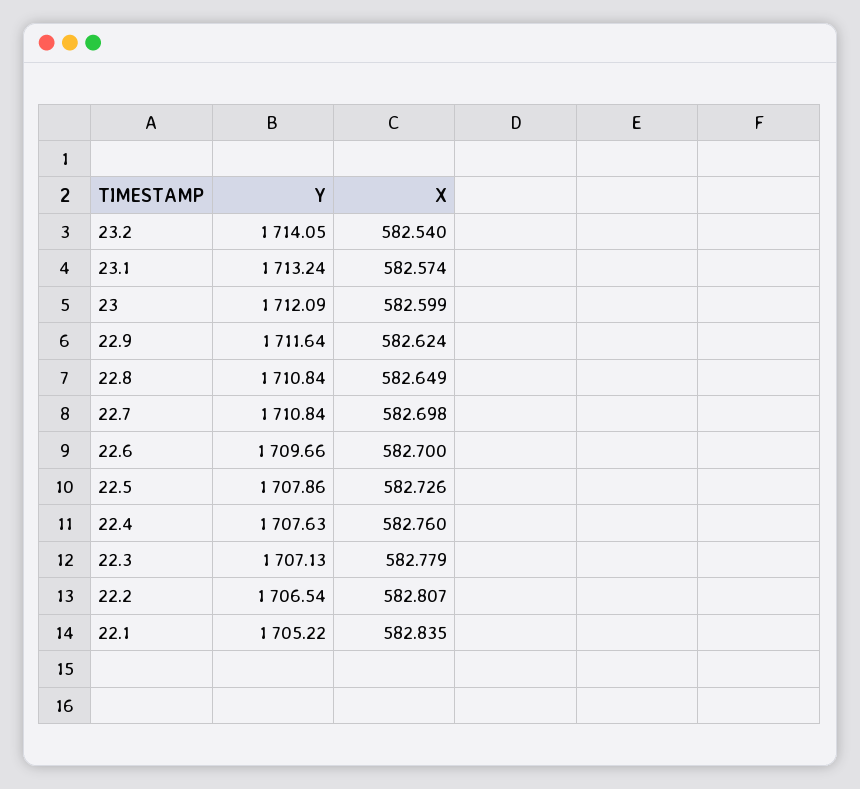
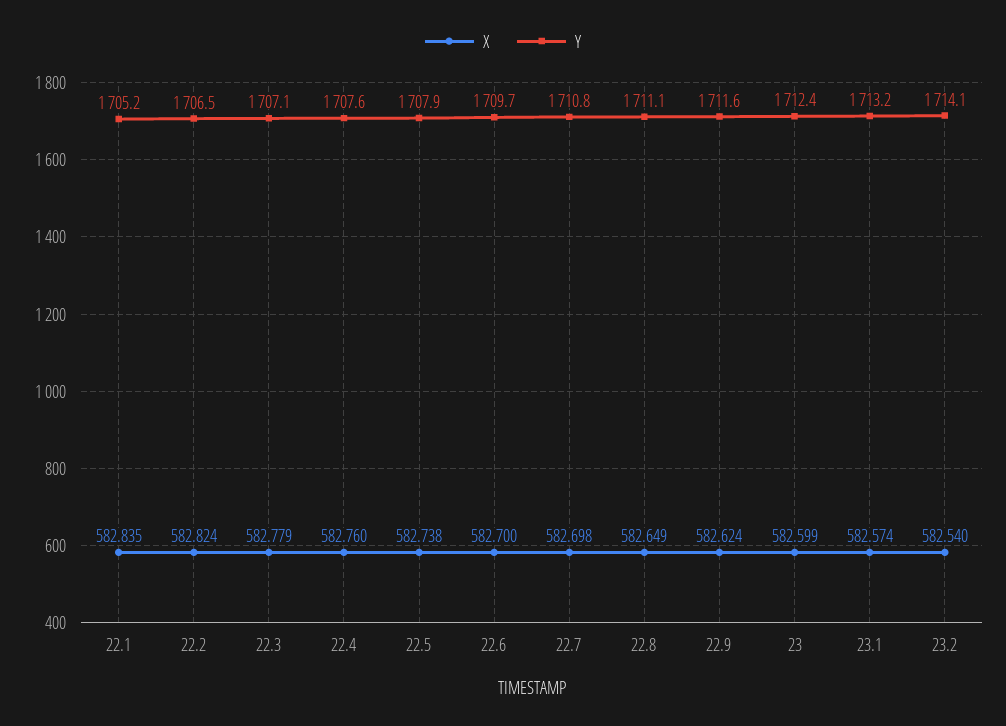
  {
    "Y": {
      "23.2": 1714.05,
      "23.1": 1713.24,
-     "23": 1712.09,
+     "23": 1712.4,
      "22.9": 1711.64,
-     "22.8": 1710.84,
+     "22.8": 1711.1,
      "22.7": 1710.84,
      "22.6": 1709.66,
      "22.5": 1707.86,
      "22.4": 1707.63,
      "22.3": 1707.13,
      "22.2": 1706.54,
      "22.1": 1705.22
    },
    "X": {
      "23.2": 582.54,
      "23.1": 582.574,
      "23": 582.599,
      "22.9": 582.624,
      "22.8": 582.649,
      "22.7": 582.698,
      "22.6": 582.7,
-     "22.5": 582.726,
+     "22.5": 582.738,
      "22.4": 582.76,
      "22.3": 582.779,
-     "22.2": 582.807,
+     "22.2": 582.824,
      "22.1": 582.835
    }
  }

